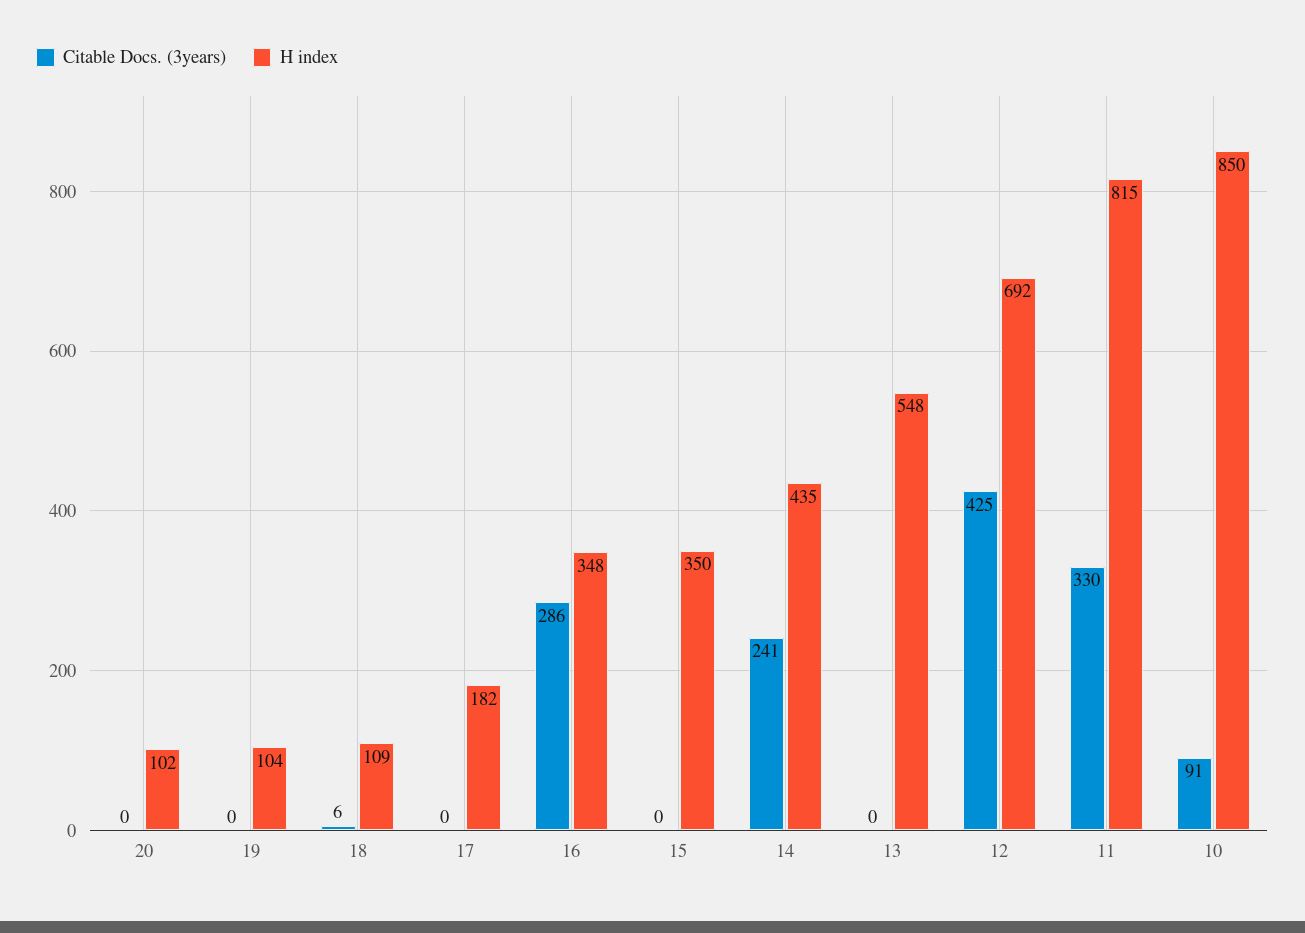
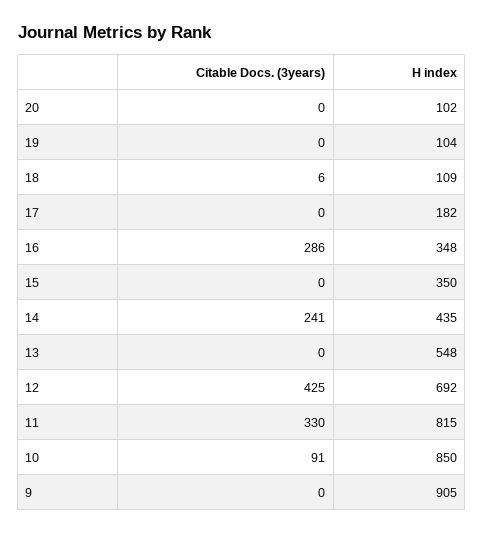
  {
    "Citable Docs. (3years)": {
      "20": 0,
      "19": 0,
      "18": 6,
      "17": 0,
      "16": 286,
      "15": 0,
      "14": 241,
      "13": 0,
      "12": 425,
      "11": 330,
-     "10": 91
+     "10": 91,
+     "9": 0
    },
    "H index": {
      "20": 102,
      "19": 104,
      "18": 109,
      "17": 182,
      "16": 348,
      "15": 350,
      "14": 435,
      "13": 548,
      "12": 692,
      "11": 815,
-     "10": 850
+     "10": 850,
+     "9": 905
    }
  }

